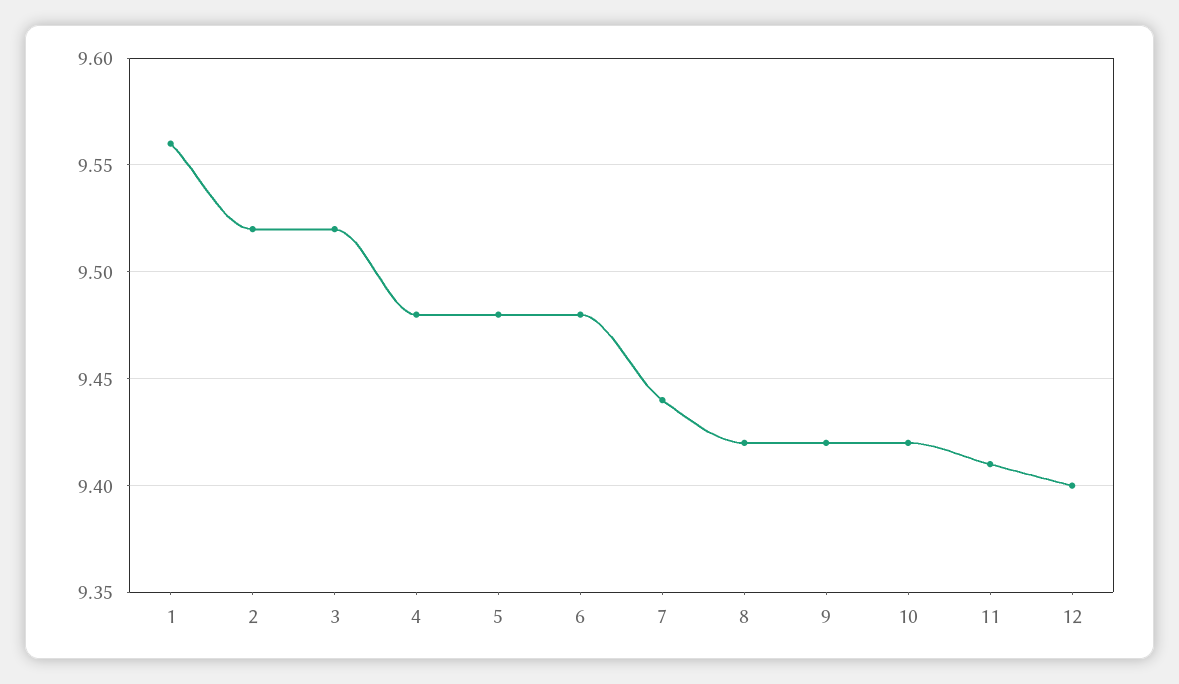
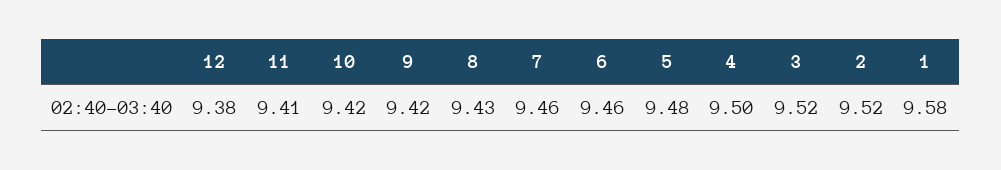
  {
-   "1": 9.56,
+   "1": 9.58,
    "2": 9.52,
    "3": 9.52,
-   "4": 9.48,
+   "4": 9.5,
    "5": 9.48,
-   "6": 9.48,
+   "6": 9.46,
-   "7": 9.44,
+   "7": 9.46,
-   "8": 9.42,
+   "8": 9.43,
    "9": 9.42,
    "10": 9.42,
    "11": 9.41,
-   "12": 9.4
+   "12": 9.38
  }

